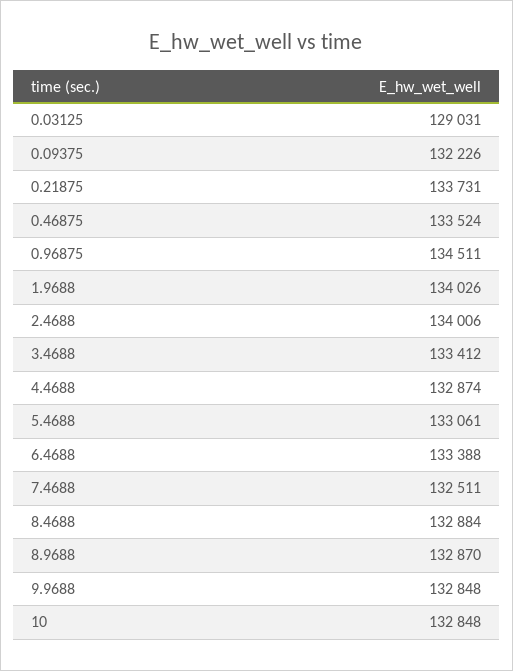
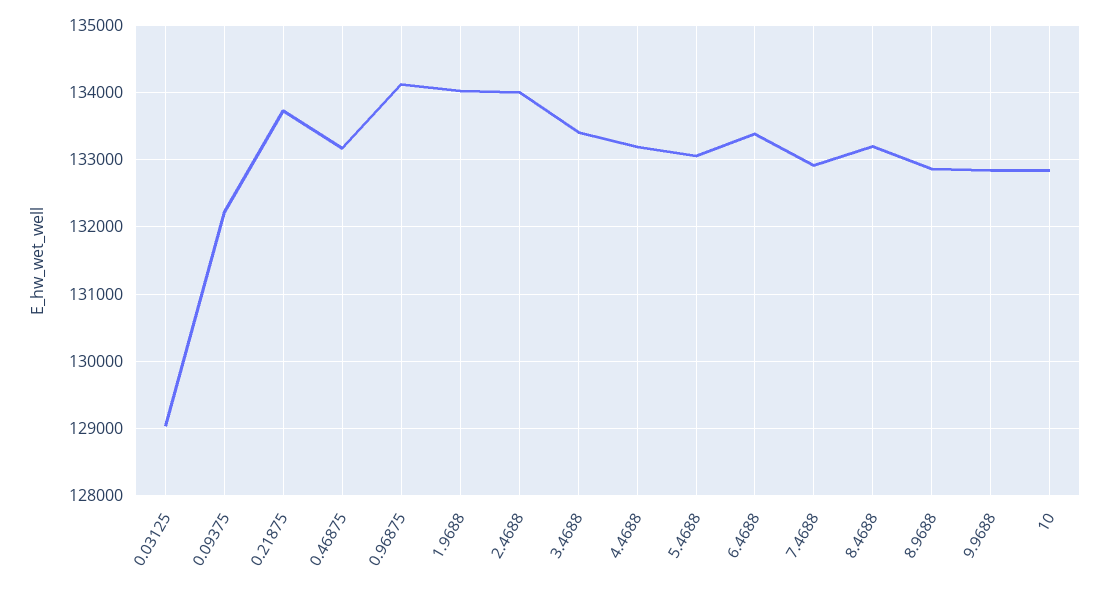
  {
    "0.03125": 129031,
    "0.09375": 132226,
    "0.21875": 133731,
-   "0.46875": 133524,
+   "0.46875": 133200,
-   "0.96875": 134511,
+   "0.96875": 134100,
    "1.9688": 134026,
    "2.4688": 134006,
    "3.4688": 133412,
-   "4.4688": 132874,
+   "4.4688": 133200,
    "5.4688": 133061,
    "6.4688": 133388,
-   "7.4688": 132511,
+   "7.4688": 132900,
-   "8.4688": 132884,
+   "8.4688": 133200,
    "8.9688": 132870,
    "9.9688": 132848,
    "10": 132848
  }

